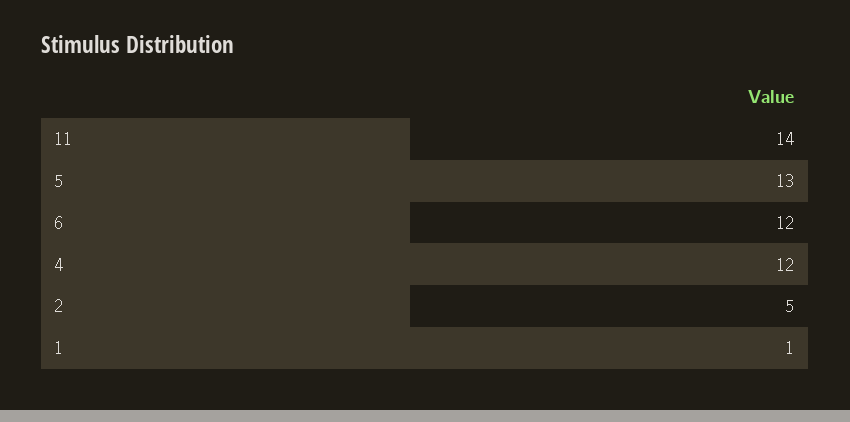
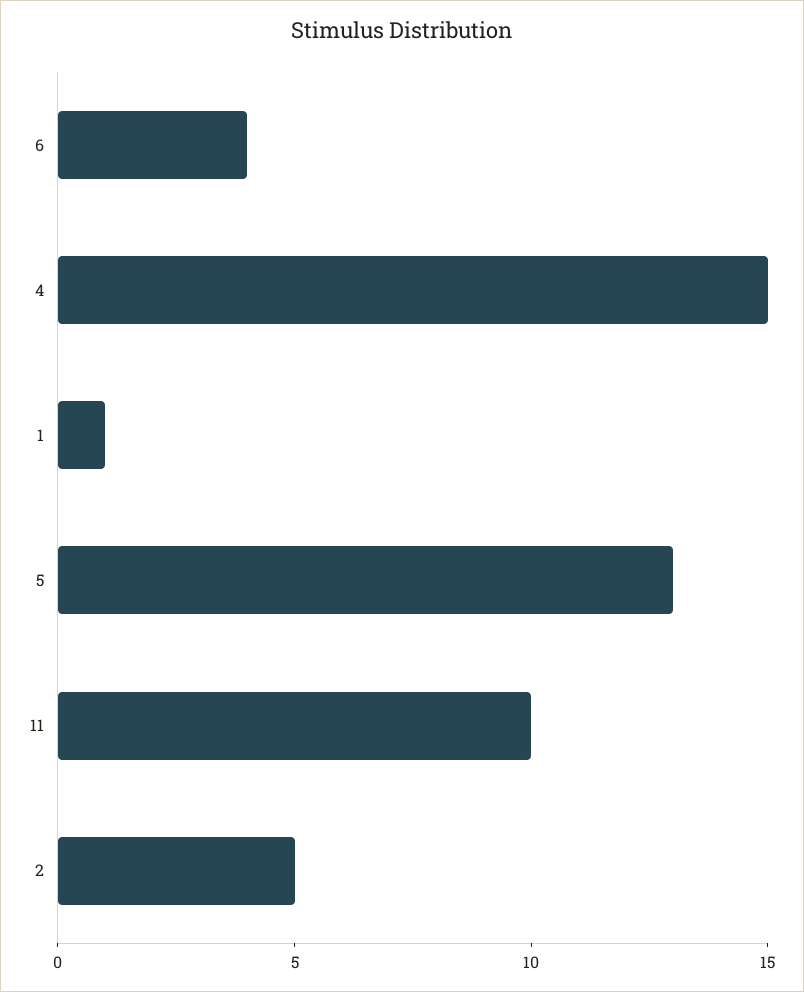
  {
-   "11": 14,
+   "11": 10,
    "5": 13,
-   "6": 12,
+   "6": 4,
-   "4": 12,
+   "4": 15,
    "2": 5,
    "1": 1
  }

